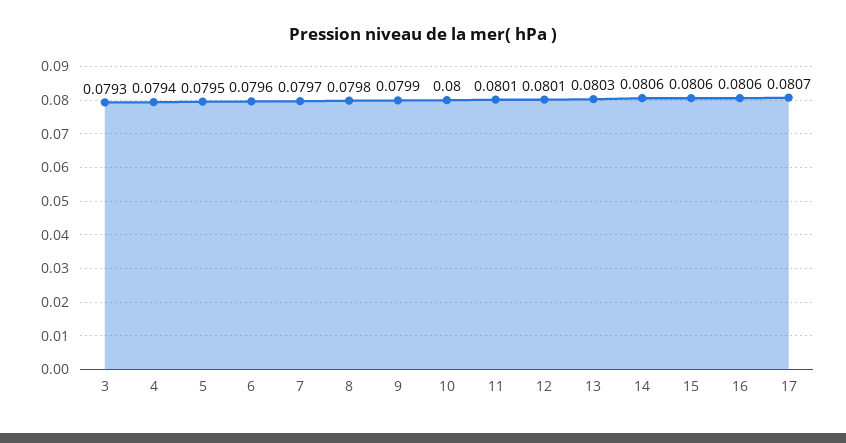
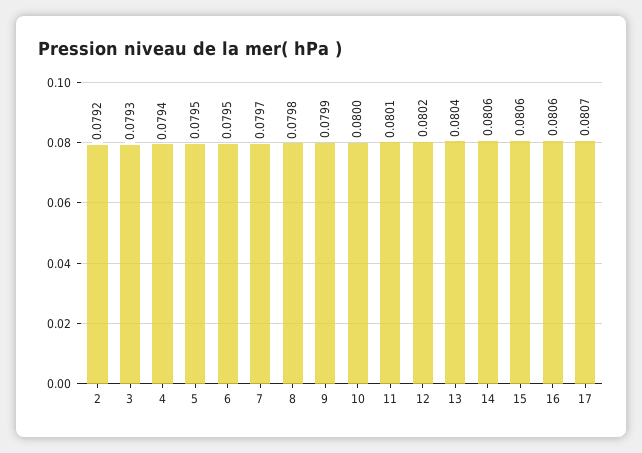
  {
    "3": 0.0793,
    "4": 0.0794,
    "5": 0.0795,
-   "6": 0.0796,
+   "6": 0.0795,
    "7": 0.0797,
    "8": 0.0798,
    "9": 0.0799,
    "10": 0.08,
    "11": 0.0801,
-   "12": 0.0801,
+   "12": 0.0802,
-   "13": 0.0803,
+   "13": 0.0804,
    "14": 0.0806,
    "15": 0.0806,
    "16": 0.0806,
-   "17": 0.0807
+   "17": 0.0807,
+   "2": 0.0792
  }

